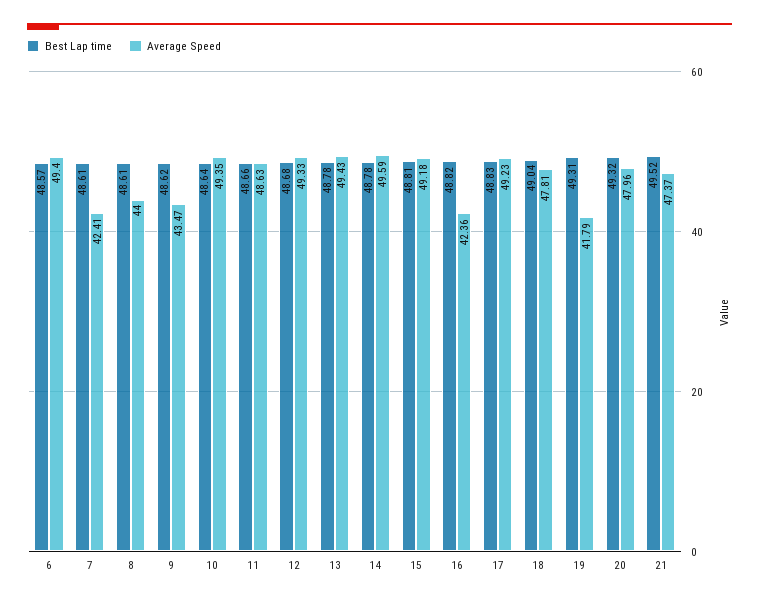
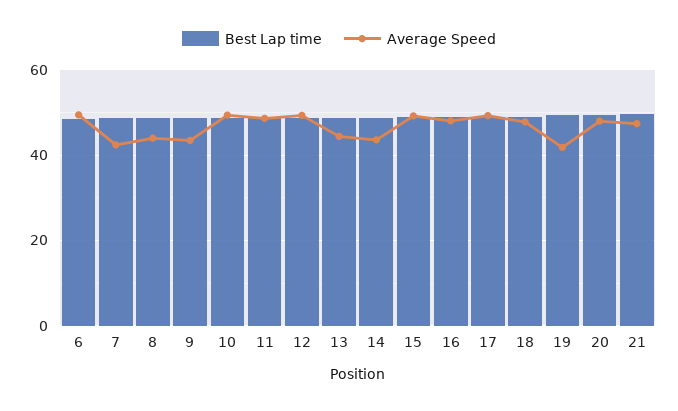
  {
    "Best Lap time": {
      "6": 48.57,
      "7": 48.61,
      "8": 48.61,
      "9": 48.62,
      "10": 48.64,
      "11": 48.66,
      "12": 48.68,
      "13": 48.78,
      "14": 48.78,
      "15": 48.81,
      "16": 48.82,
      "17": 48.83,
      "18": 49.04,
      "19": 49.31,
      "20": 49.32,
      "21": 49.52
    },
    "Average Speed": {
      "6": 49.4,
      "7": 42.41,
      "8": 44,
      "9": 43.47,
      "10": 49.35,
      "11": 48.63,
      "12": 49.33,
-     "13": 49.43,
+     "13": 44,
-     "14": 49.59,
+     "14": 44,
      "15": 49.18,
-     "16": 42.36,
+     "16": 48,
      "17": 49.23,
      "18": 47.81,
      "19": 41.79,
      "20": 47.96,
      "21": 47.37
    }
  }

